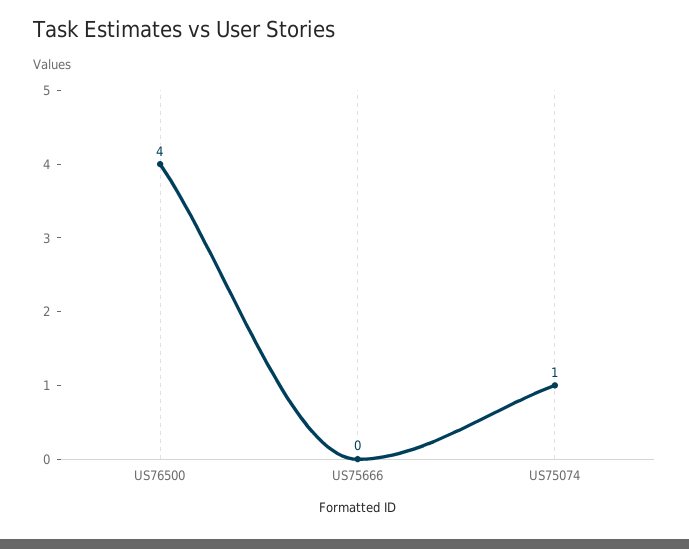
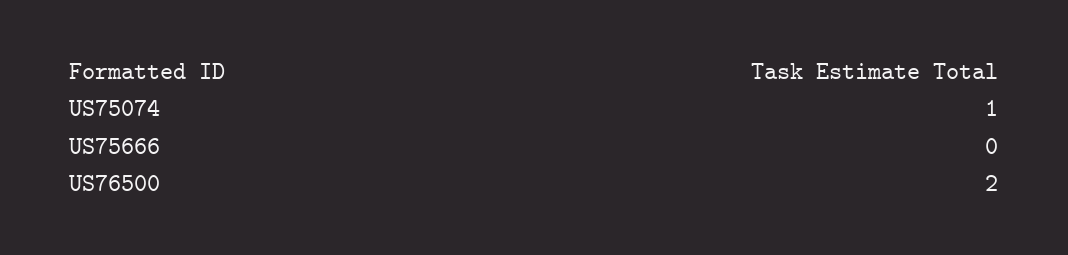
  {
-   "US76500": 4,
+   "US76500": 2,
    "US75666": 0,
    "US75074": 1
  }

